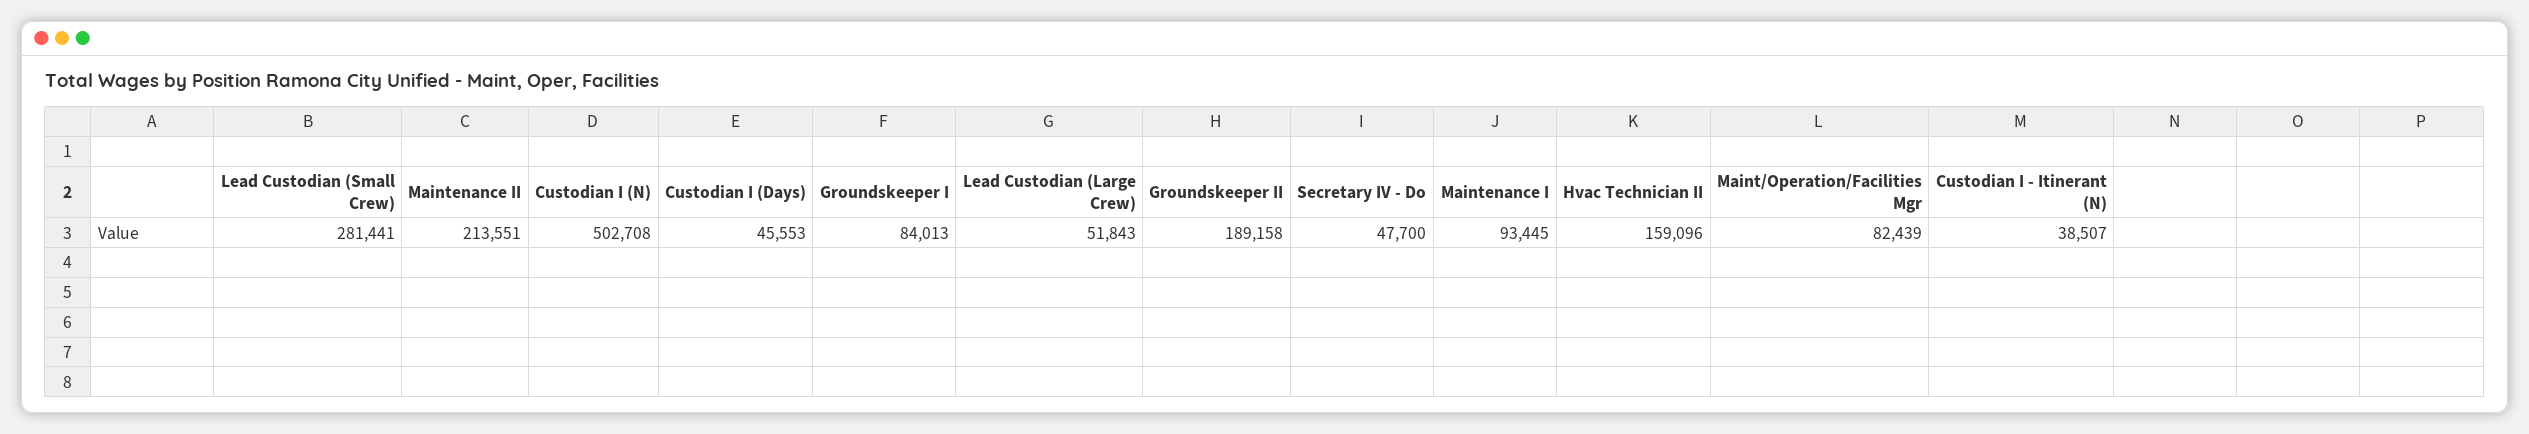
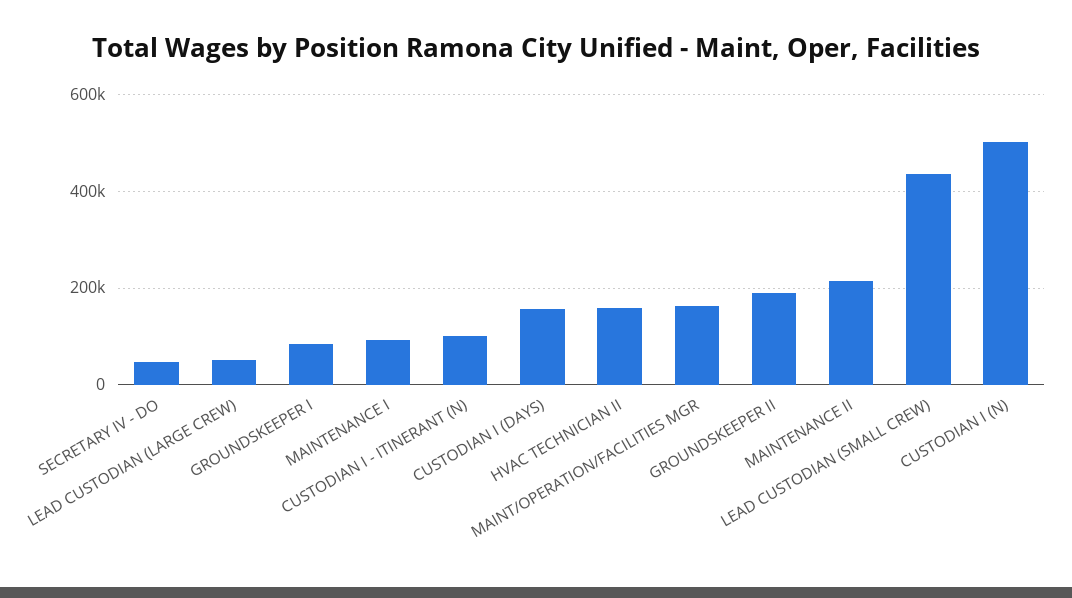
  {
-   "Lead Custodian (Small Crew)": 281441,
+   "Lead Custodian (Small Crew)": 440000,
    "Maintenance II": 213551,
    "Custodian I (N)": 502708,
-   "Custodian I (Days)": 45553,
+   "Custodian I (Days)": 160000,
    "Groundskeeper I": 84013,
    "Lead Custodian (Large Crew)": 51843,
    "Groundskeeper II": 189158,
    "Secretary IV - Do": 47700,
    "Maintenance I": 93445,
    "Hvac Technician II": 159096,
-   "Maint/Operation/Facilities Mgr": 82439,
+   "Maint/Operation/Facilities Mgr": 160000,
-   "Custodian I - Itinerant (N)": 38507
+   "Custodian I - Itinerant (N)": 100000
  }

